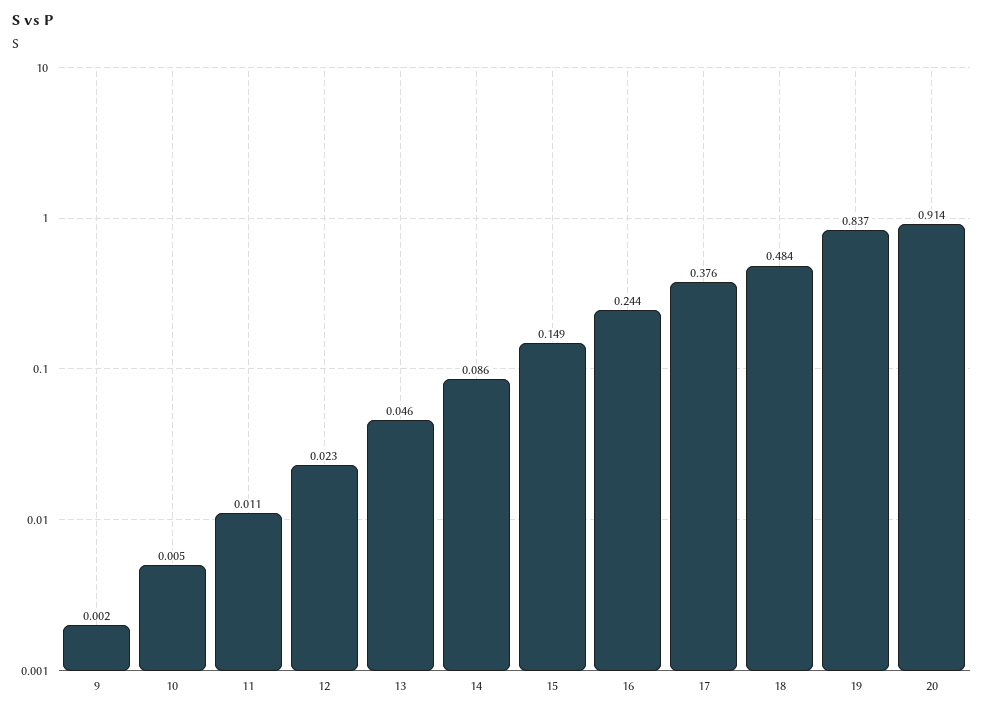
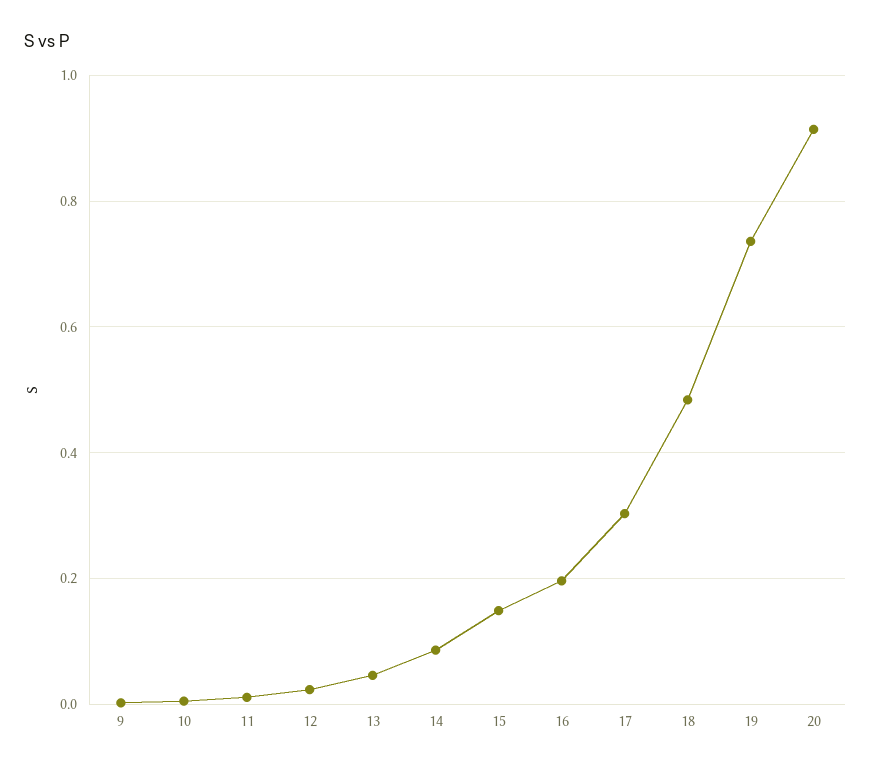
  {
    "9": 0.002,
    "10": 0.005,
    "11": 0.011,
    "12": 0.023,
    "13": 0.046,
    "14": 0.086,
    "15": 0.149,
-   "16": 0.244,
+   "16": 0.2,
-   "17": 0.376,
+   "17": 0.3,
    "18": 0.484,
-   "19": 0.837,
+   "19": 0.74,
    "20": 0.914
  }

